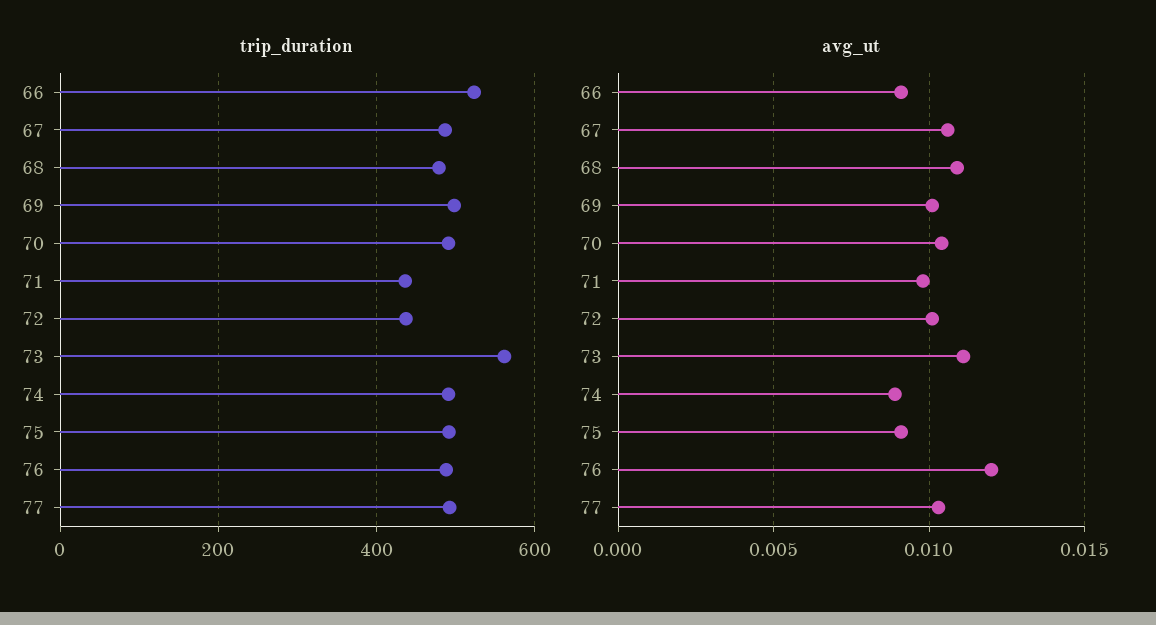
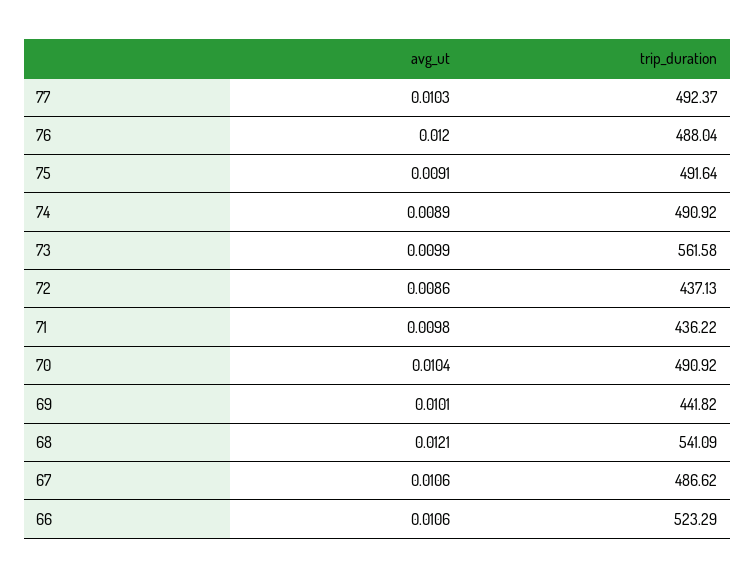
  {
    "trip_duration": {
      "66": 523.29,
      "67": 486.62,
-     "68": 480,
+     "68": 541.09,
-     "69": 500,
+     "69": 441.82,
      "70": 490.92,
      "71": 436.22,
      "72": 437.13,
      "73": 561.58,
      "74": 490.92,
      "75": 491.64,
      "76": 488.04,
      "77": 492.37
    },
    "avg_ut": {
-     "66": 0.009,
+     "66": 0.0106,
      "67": 0.0106,
-     "68": 0.011,
+     "68": 0.0121,
      "69": 0.0101,
      "70": 0.0104,
      "71": 0.0098,
-     "72": 0.01,
+     "72": 0.0086,
-     "73": 0.011,
+     "73": 0.0099,
      "74": 0.0089,
      "75": 0.0091,
      "76": 0.012,
      "77": 0.0103
    }
  }

